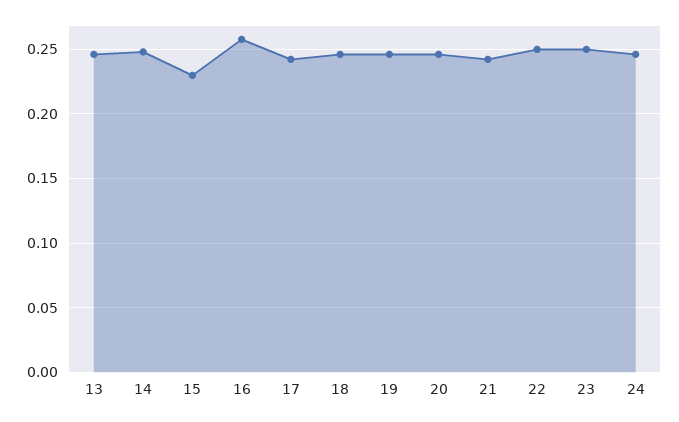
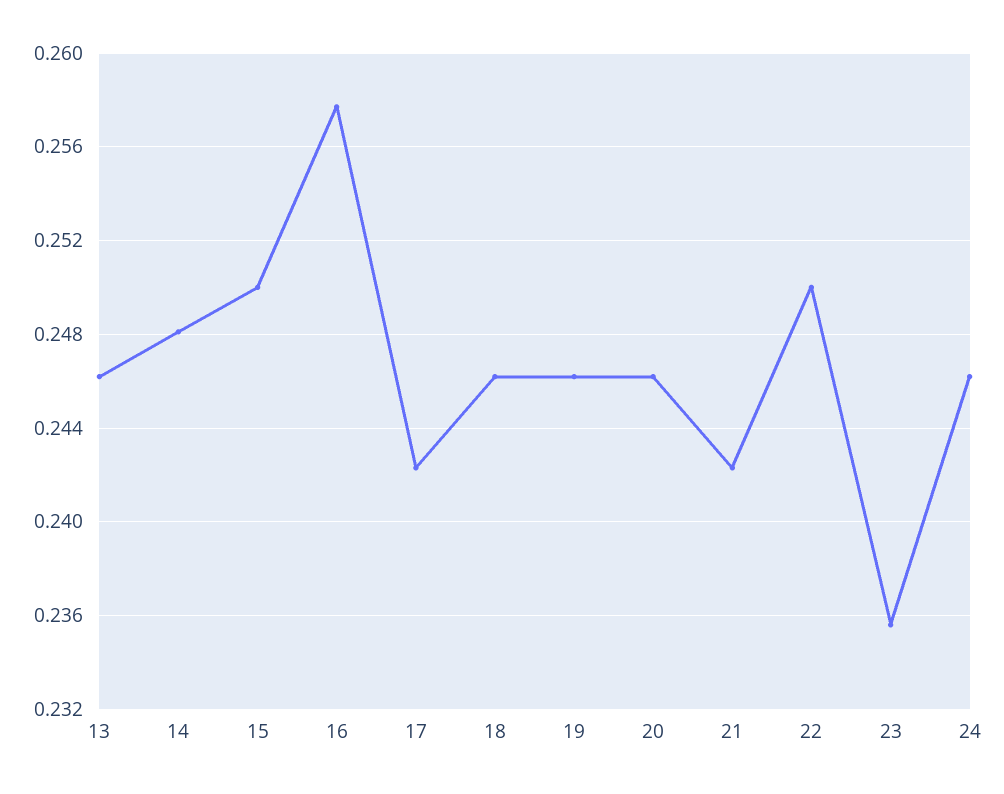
  {
    "13": 0.246,
    "14": 0.248,
-   "15": 0.23,
+   "15": 0.25,
    "16": 0.2575,
    "17": 0.2425,
    "18": 0.246,
    "19": 0.246,
    "20": 0.246,
    "21": 0.2425,
    "22": 0.25,
-   "23": 0.25,
+   "23": 0.2355,
    "24": 0.246
  }

